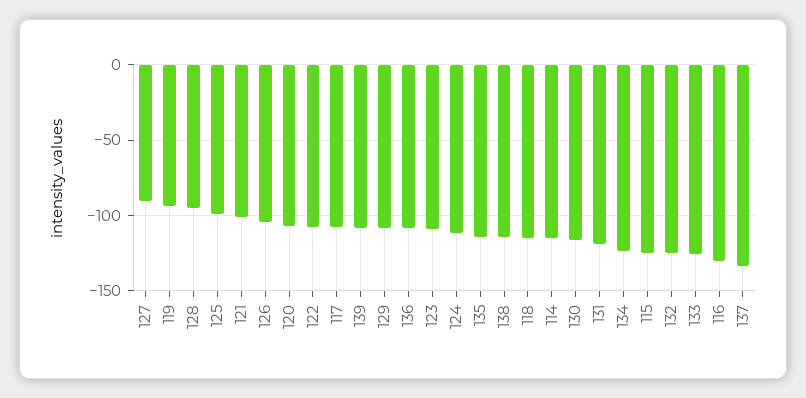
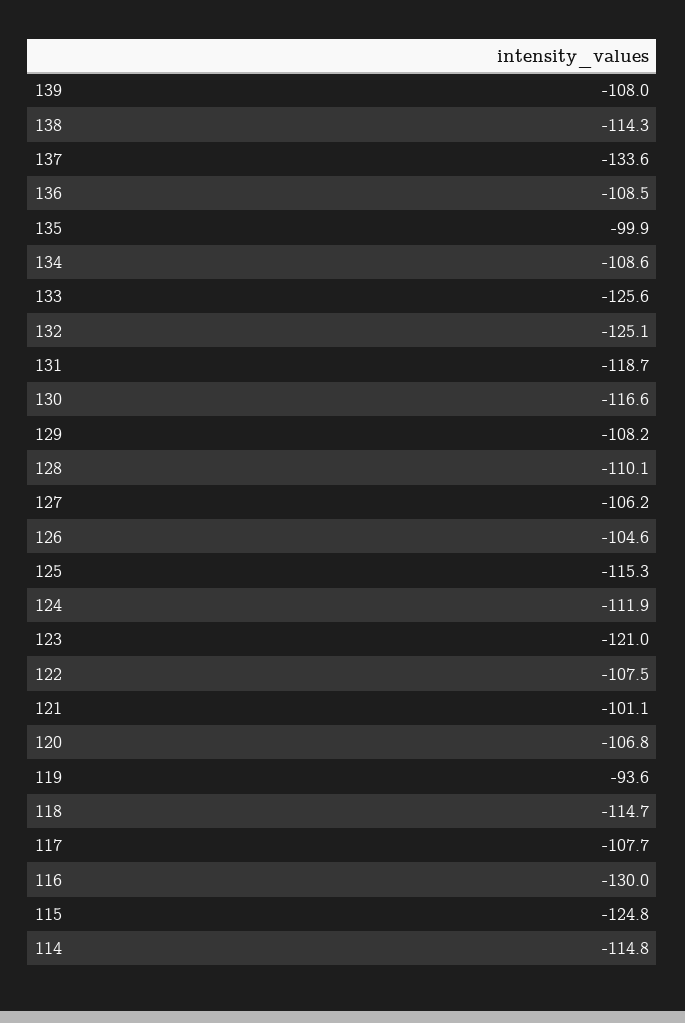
  {
-   "127": -90,
+   "127": -106.2,
    "119": -93.6,
-   "128": -95,
+   "128": -110.1,
-   "125": -100,
+   "125": -115.3,
    "121": -101.1,
    "126": -104.6,
    "120": -106.8,
    "122": -107.5,
    "117": -107.7,
    "139": -108,
    "129": -108.2,
    "136": -108.5,
-   "123": -110,
+   "123": -121,
    "124": -111.9,
-   "135": -115,
+   "135": -99.9,
    "138": -114.3,
    "118": -114.7,
    "114": -114.8,
    "130": -116.6,
    "131": -118.7,
-   "134": -125,
+   "134": -108.6,
    "115": -124.8,
    "132": -125.1,
    "133": -125.6,
    "116": -130,
    "137": -133.6
  }

